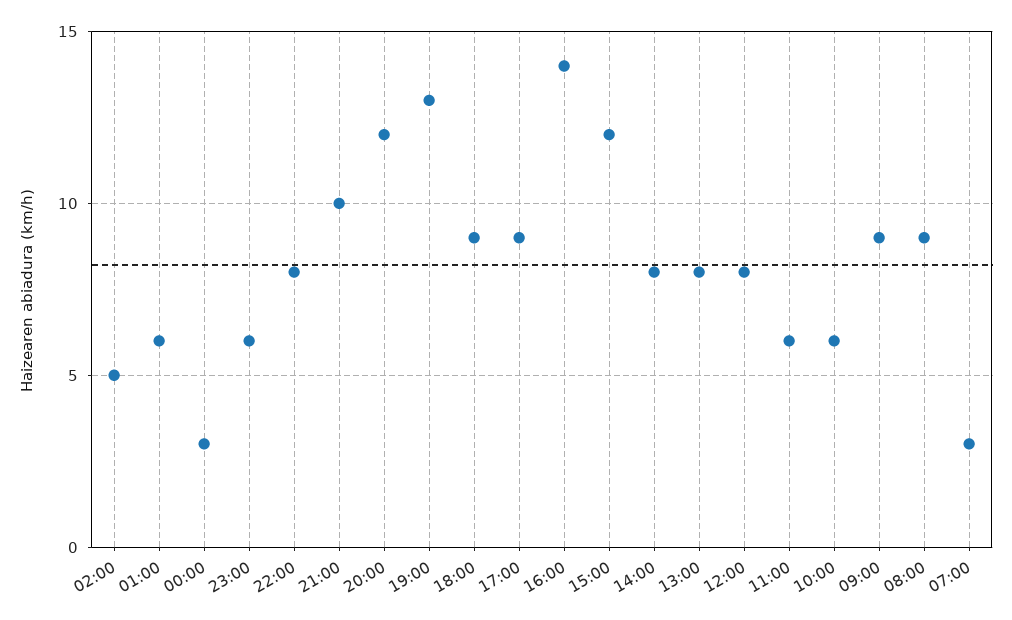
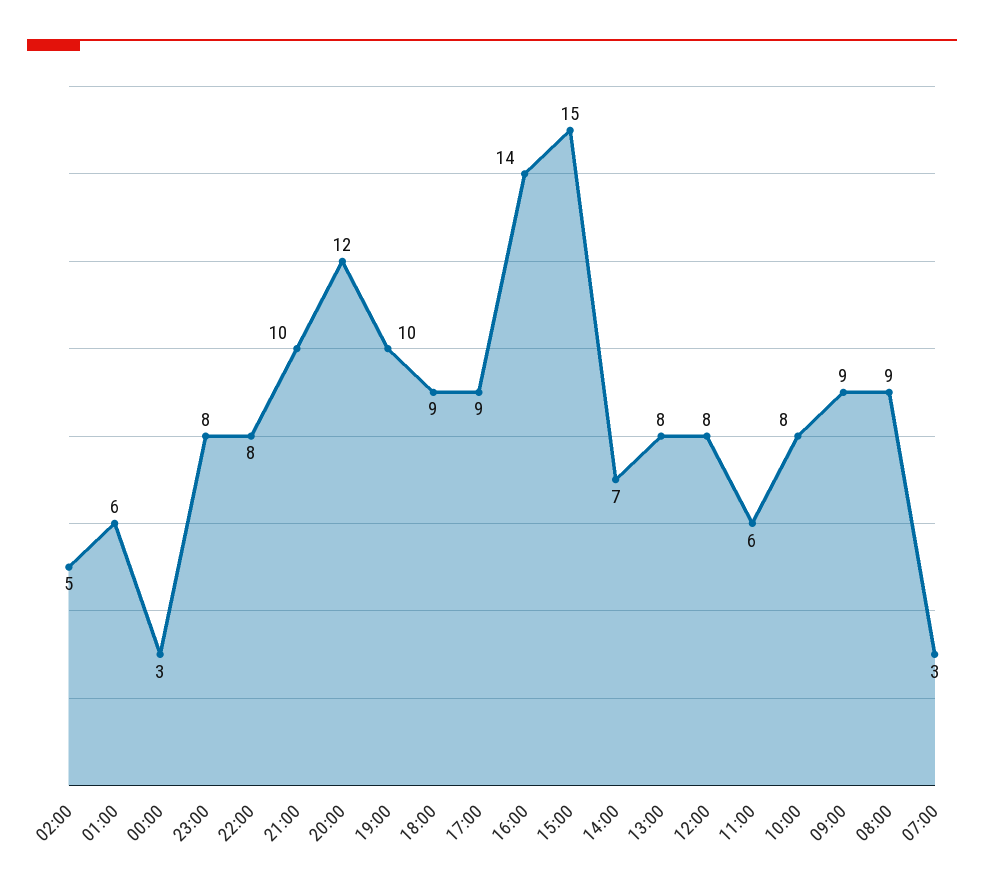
  {
    "02:00": 5,
    "01:00": 6,
    "00:00": 3,
-   "23:00": 6,
+   "23:00": 8,
    "22:00": 8,
    "21:00": 10,
    "20:00": 12,
-   "19:00": 13,
+   "19:00": 10,
    "18:00": 9,
    "17:00": 9,
    "16:00": 14,
-   "15:00": 12,
+   "15:00": 15,
-   "14:00": 8,
+   "14:00": 7,
    "13:00": 8,
    "12:00": 8,
    "11:00": 6,
-   "10:00": 6,
+   "10:00": 8,
    "09:00": 9,
    "08:00": 9,
    "07:00": 3
  }

